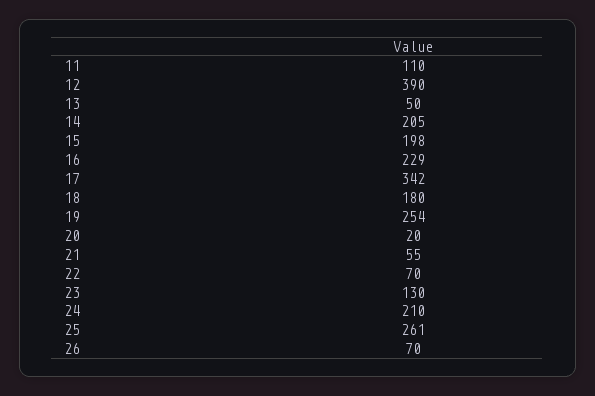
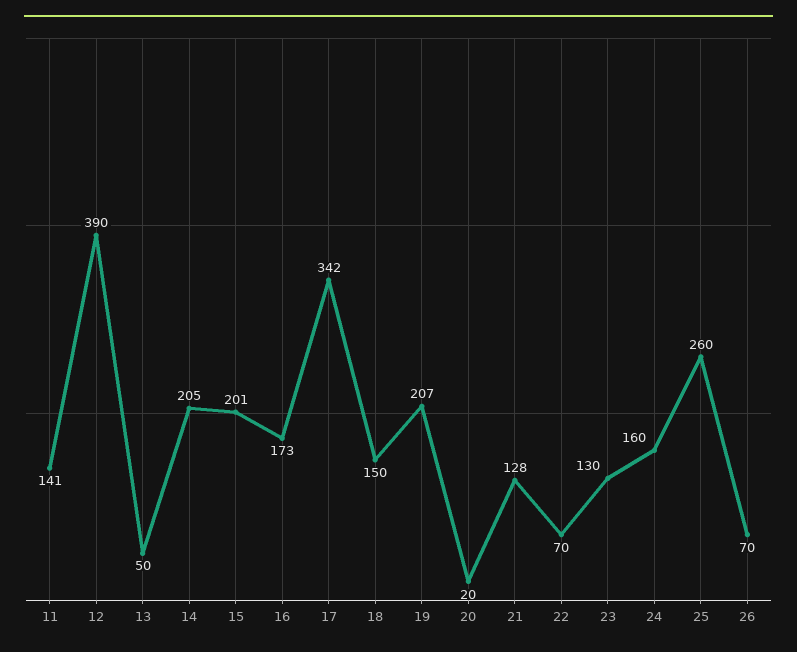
  {
-   "11": 110,
+   "11": 141,
    "12": 390,
    "13": 50,
    "14": 205,
-   "15": 198,
+   "15": 201,
-   "16": 229,
+   "16": 173,
    "17": 342,
-   "18": 180,
+   "18": 150,
-   "19": 254,
+   "19": 207,
    "20": 20,
-   "21": 55,
+   "21": 128,
    "22": 70,
    "23": 130,
-   "24": 210,
+   "24": 160,
-   "25": 261,
+   "25": 260,
    "26": 70
  }

